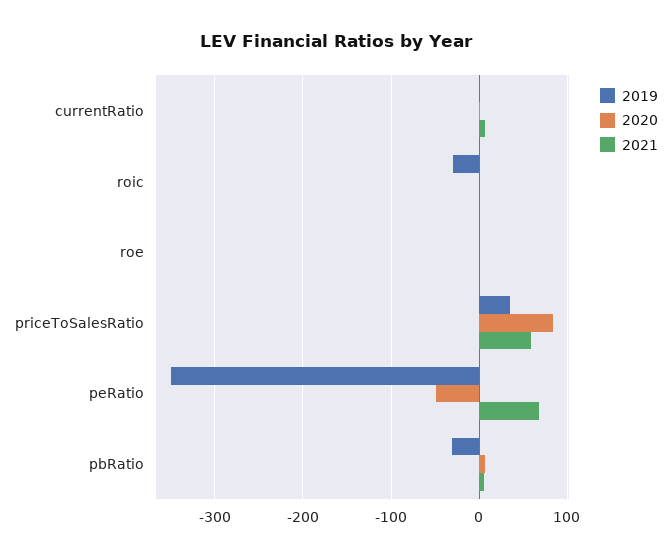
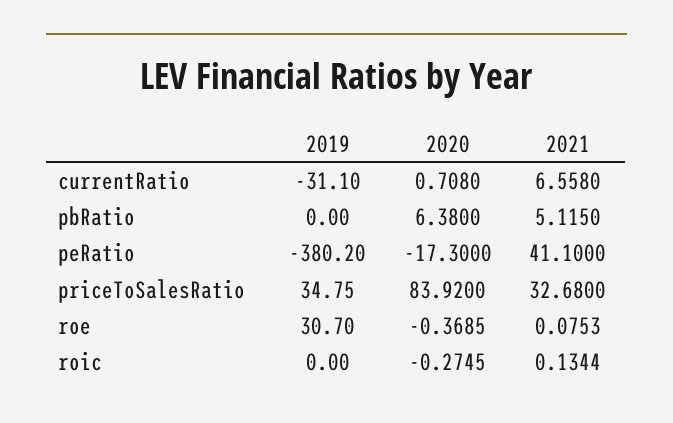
  {
    "2019": {
-     "currentRatio": 0,
+     "currentRatio": -31.1,
-     "roic": -30,
+     "roic": 0,
-     "roe": 0,
+     "roe": 30.7,
      "priceToSalesRatio": 34.75,
-     "peRatio": -350,
+     "peRatio": -380.2,
-     "pbRatio": -30
+     "pbRatio": 0
    },
    "2020": {
      "currentRatio": 0.708,
      "roic": -0.2745,
      "roe": -0.3685,
      "priceToSalesRatio": 83.92,
-     "peRatio": -50,
+     "peRatio": -17.3,
      "pbRatio": 6.38
    },
    "2021": {
      "currentRatio": 6.558,
      "roic": 0.1344,
      "roe": 0.0753,
-     "priceToSalesRatio": 60,
+     "priceToSalesRatio": 32.68,
-     "peRatio": 70,
+     "peRatio": 41.1,
      "pbRatio": 5.115
    }
  }

